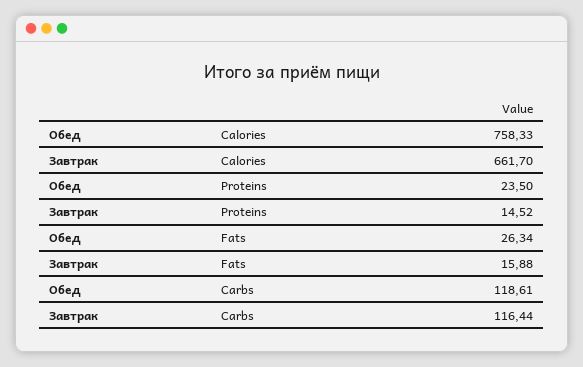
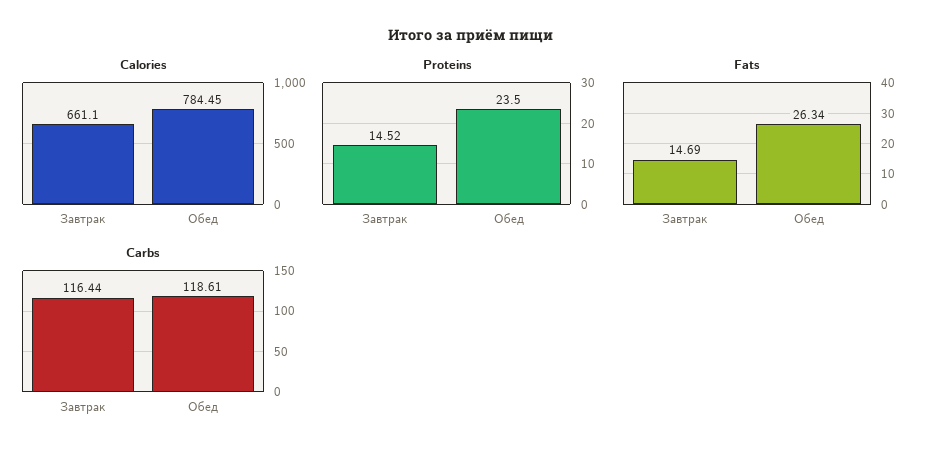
  {
    "Calories": {
-     "Обед": 758.33,
+     "Обед": 784.45,
-     "Завтрак": 661.7
+     "Завтрак": 661.1
    },
    "Proteins": {
      "Обед": 23.5,
      "Завтрак": 14.52
    },
    "Fats": {
      "Обед": 26.34,
-     "Завтрак": 15.88
+     "Завтрак": 14.69
    },
    "Carbs": {
      "Обед": 118.61,
      "Завтрак": 116.44
    }
  }

